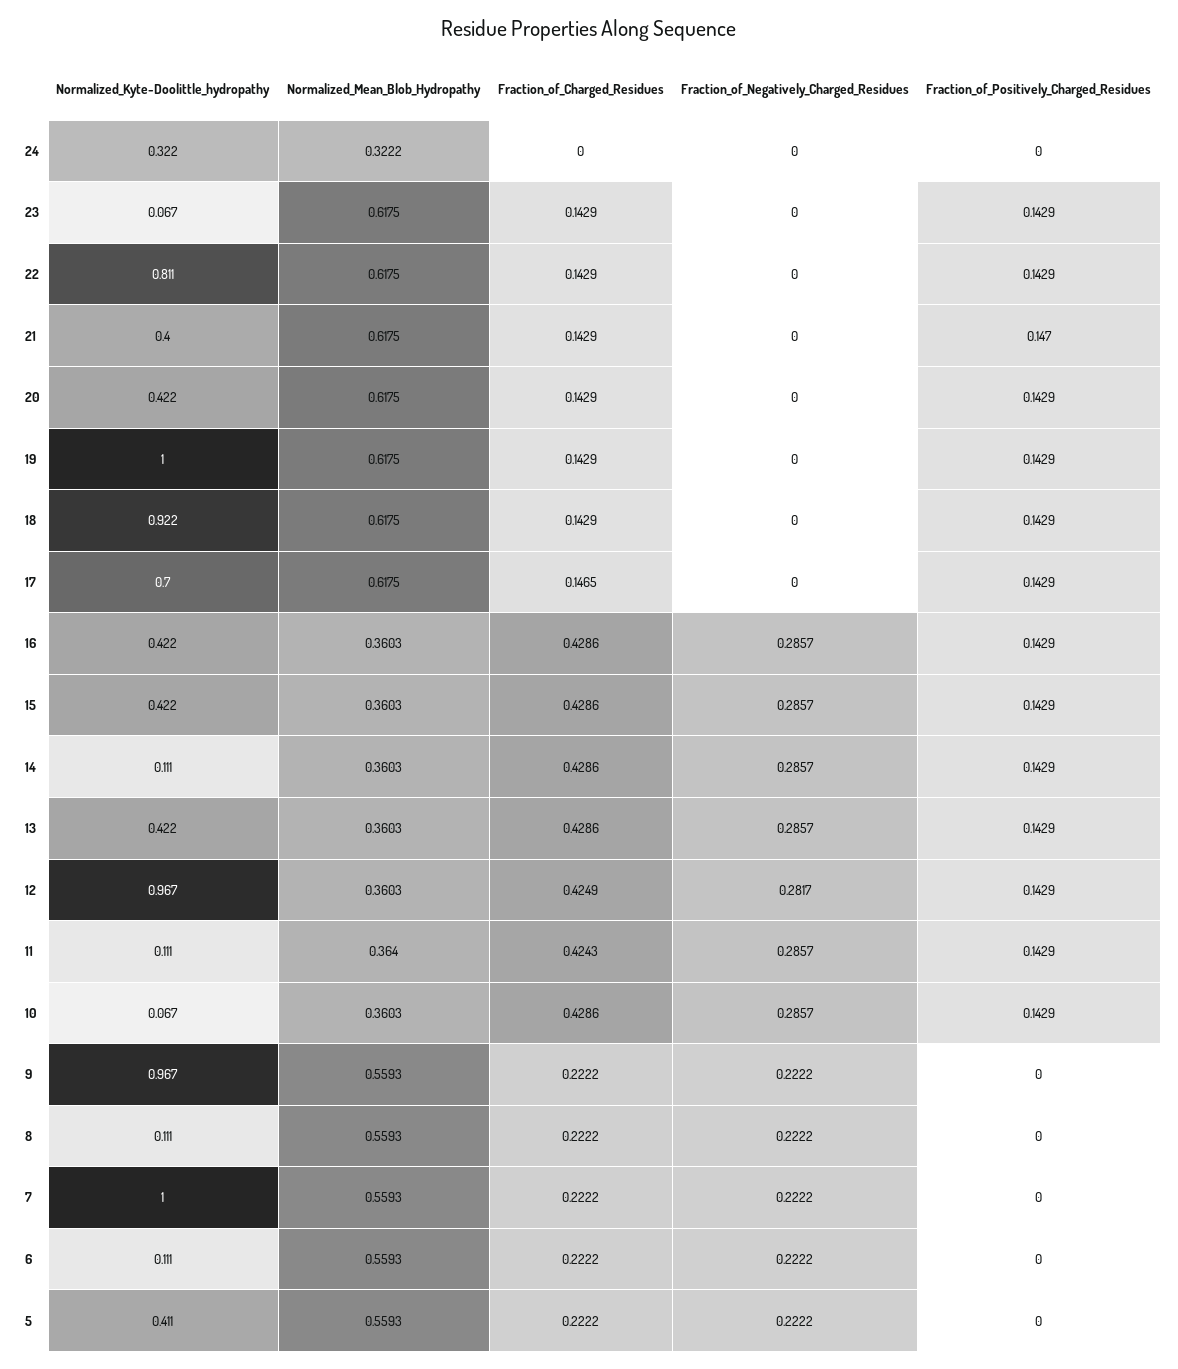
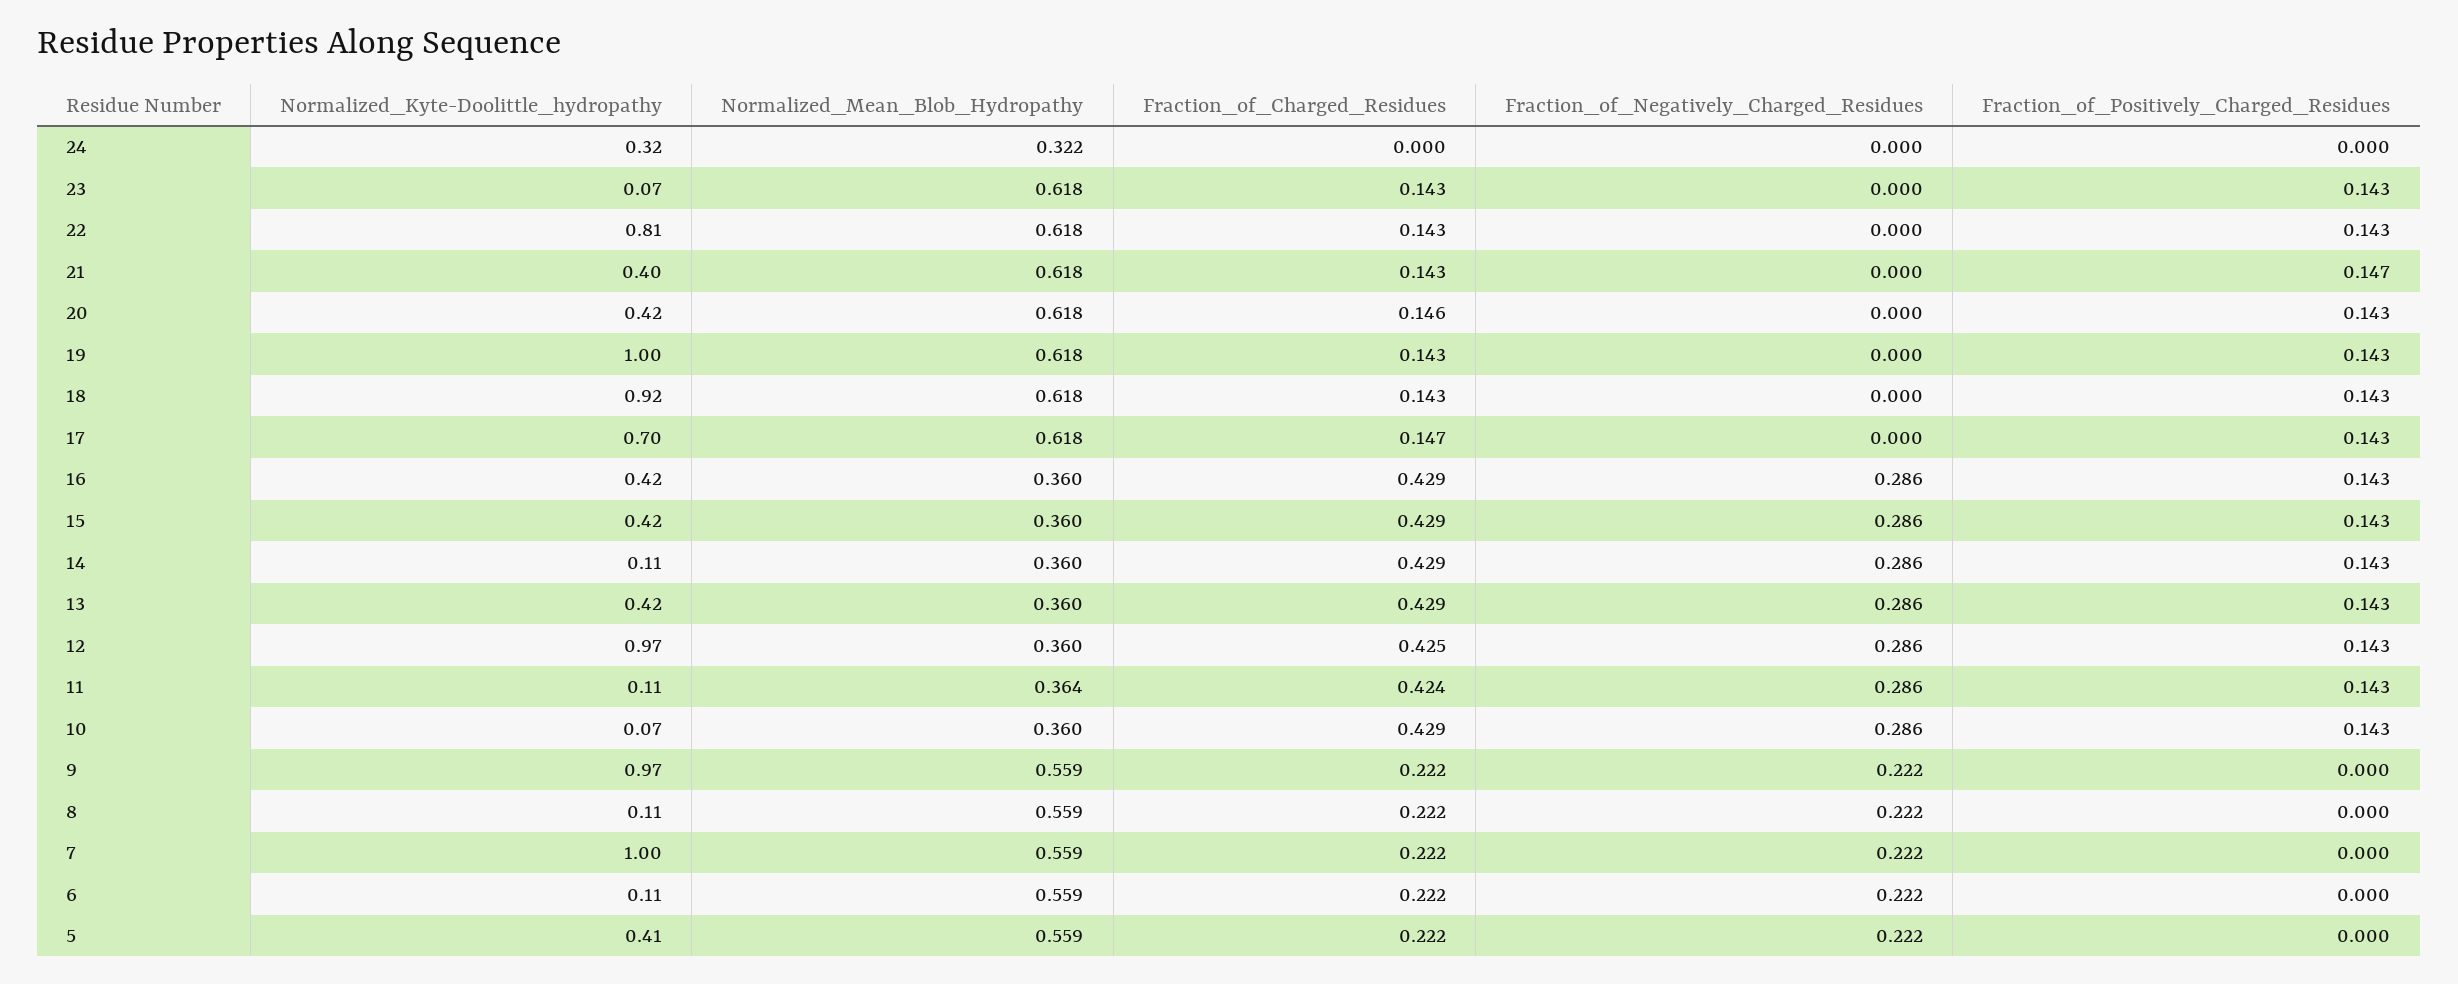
  {
    "Normalized_Kyte-Doolittle_hydropathy": {
      "24": 0.322,
      "23": 0.067,
      "22": 0.811,
      "21": 0.4,
      "20": 0.422,
      "19": 1,
      "18": 0.922,
      "17": 0.7,
      "16": 0.422,
      "15": 0.422,
      "14": 0.111,
      "13": 0.422,
      "12": 0.967,
      "11": 0.111,
      "10": 0.067,
      "9": 0.967,
      "8": 0.111,
      "7": 1,
      "6": 0.111,
      "5": 0.411
    },
    "Normalized_Mean_Blob_Hydropathy": {
      "24": 0.3222,
      "23": 0.6175,
      "22": 0.6175,
      "21": 0.6175,
      "20": 0.6175,
      "19": 0.6175,
      "18": 0.6175,
      "17": 0.6175,
      "16": 0.3603,
      "15": 0.3603,
      "14": 0.3603,
      "13": 0.3603,
      "12": 0.3603,
      "11": 0.364,
      "10": 0.3603,
      "9": 0.5593,
      "8": 0.5593,
      "7": 0.5593,
      "6": 0.5593,
      "5": 0.5593
    },
    "Fraction_of_Charged_Residues": {
      "24": 0,
      "23": 0.1429,
      "22": 0.1429,
      "21": 0.1429,
-     "20": 0.1429,
+     "20": 0.146,
      "19": 0.1429,
      "18": 0.1429,
      "17": 0.1465,
      "16": 0.4286,
      "15": 0.4286,
      "14": 0.4286,
      "13": 0.4286,
      "12": 0.4249,
      "11": 0.4243,
      "10": 0.4286,
      "9": 0.2222,
      "8": 0.2222,
      "7": 0.2222,
      "6": 0.2222,
      "5": 0.2222
    },
    "Fraction_of_Negatively_Charged_Residues": {
      "24": 0,
      "23": 0,
      "22": 0,
      "21": 0,
      "20": 0,
      "19": 0,
      "18": 0,
      "17": 0,
      "16": 0.2857,
      "15": 0.2857,
      "14": 0.2857,
      "13": 0.2857,
-     "12": 0.2817,
+     "12": 0.286,
      "11": 0.2857,
      "10": 0.2857,
      "9": 0.2222,
      "8": 0.2222,
      "7": 0.2222,
      "6": 0.2222,
      "5": 0.2222
    },
    "Fraction_of_Positively_Charged_Residues": {
      "24": 0,
      "23": 0.1429,
      "22": 0.1429,
      "21": 0.147,
      "20": 0.1429,
      "19": 0.1429,
      "18": 0.1429,
      "17": 0.1429,
      "16": 0.1429,
      "15": 0.1429,
      "14": 0.1429,
      "13": 0.1429,
      "12": 0.1429,
      "11": 0.1429,
      "10": 0.1429,
      "9": 0,
      "8": 0,
      "7": 0,
      "6": 0,
      "5": 0
    }
  }

